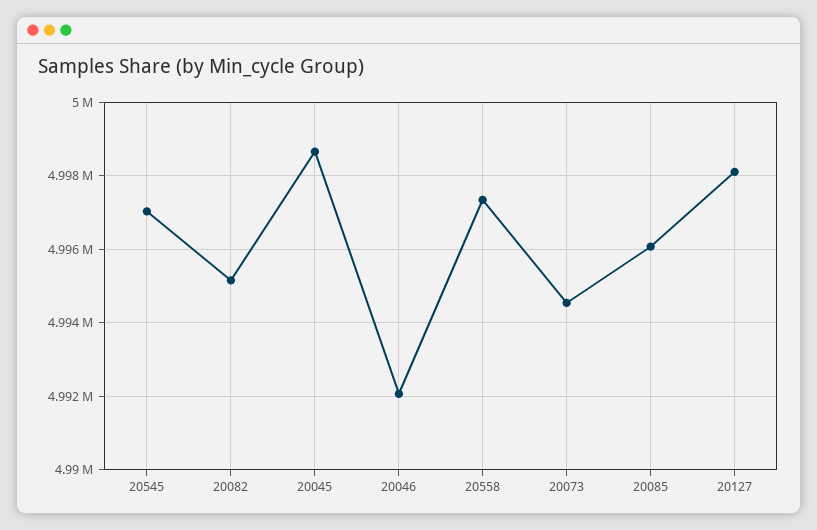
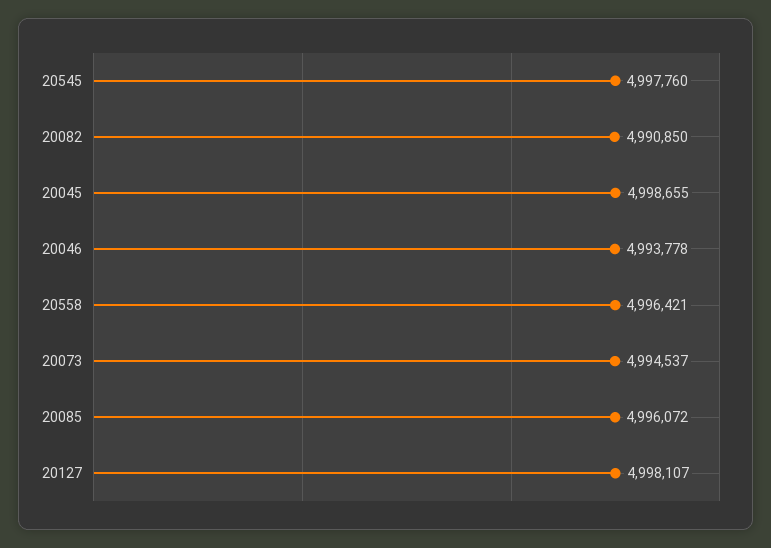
  {
-   "20545": 4997000,
+   "20545": 4997760,
-   "20082": 4995200,
+   "20082": 4990850,
    "20045": 4998655,
-   "20046": 4992000,
+   "20046": 4993778,
-   "20558": 4997400,
+   "20558": 4996421,
    "20073": 4994537,
    "20085": 4996072,
    "20127": 4998107
  }

